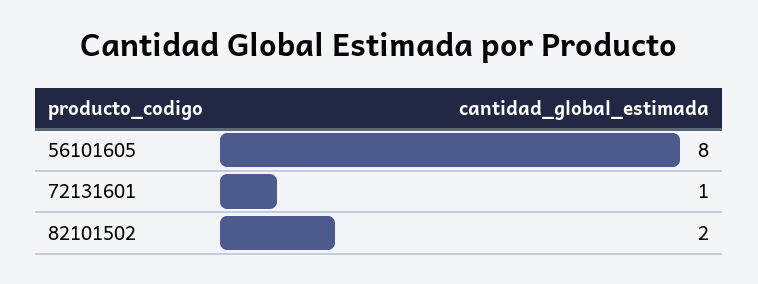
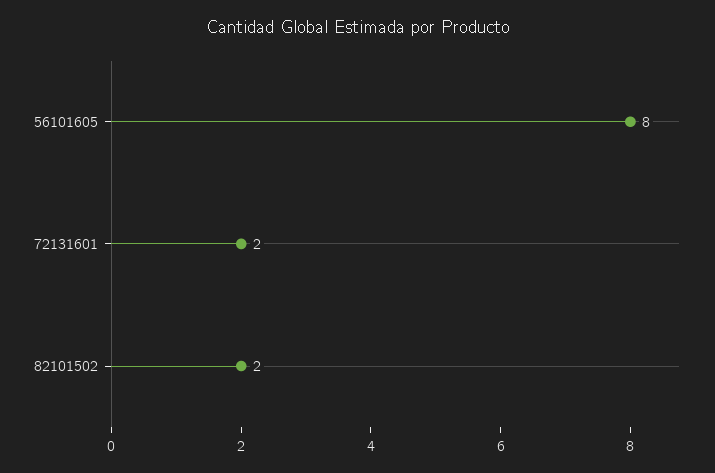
  {
    "56101605": 8,
-   "72131601": 1,
+   "72131601": 2,
    "82101502": 2
  }

